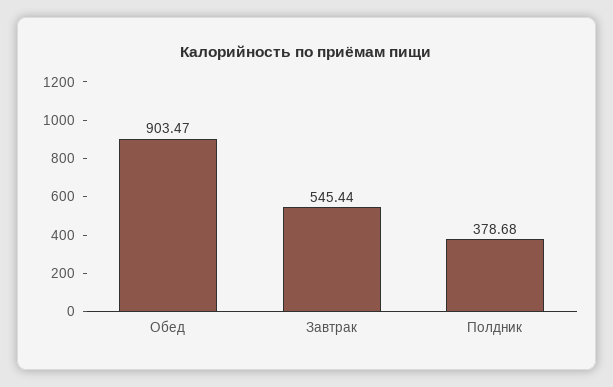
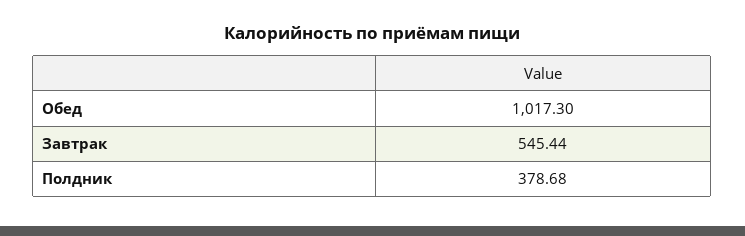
  {
-   "Обед": 903.47,
+   "Обед": 1017.3,
    "Завтрак": 545.44,
    "Полдник": 378.68
  }

